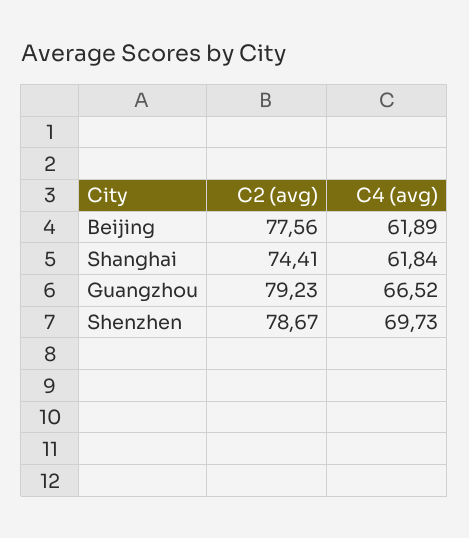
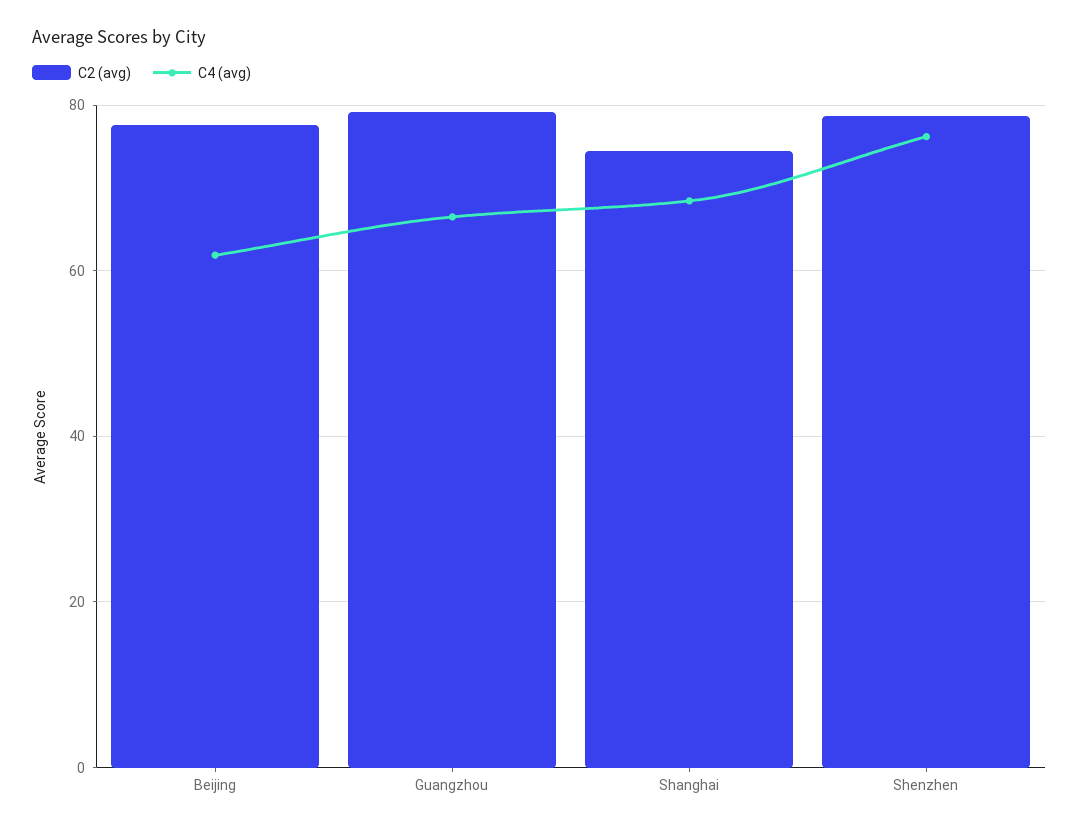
  {
    "C2 (avg)": {
      "Beijing": 77.56,
      "Shanghai": 74.41,
      "Guangzhou": 79.23,
      "Shenzhen": 78.67
    },
    "C4 (avg)": {
      "Beijing": 61.89,
-     "Shanghai": 61.84,
+     "Shanghai": 68,
      "Guangzhou": 66.52,
-     "Shenzhen": 69.73
+     "Shenzhen": 76
    }
  }

